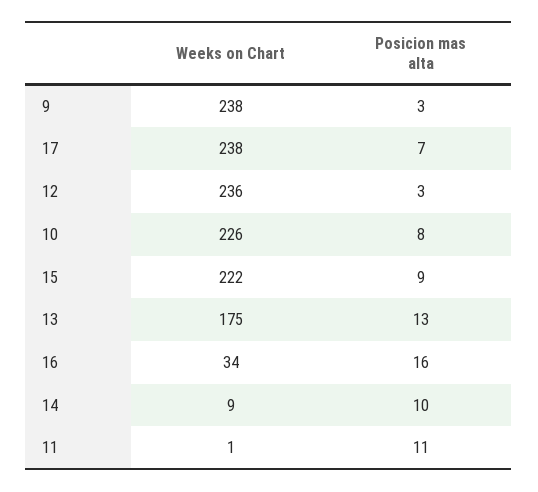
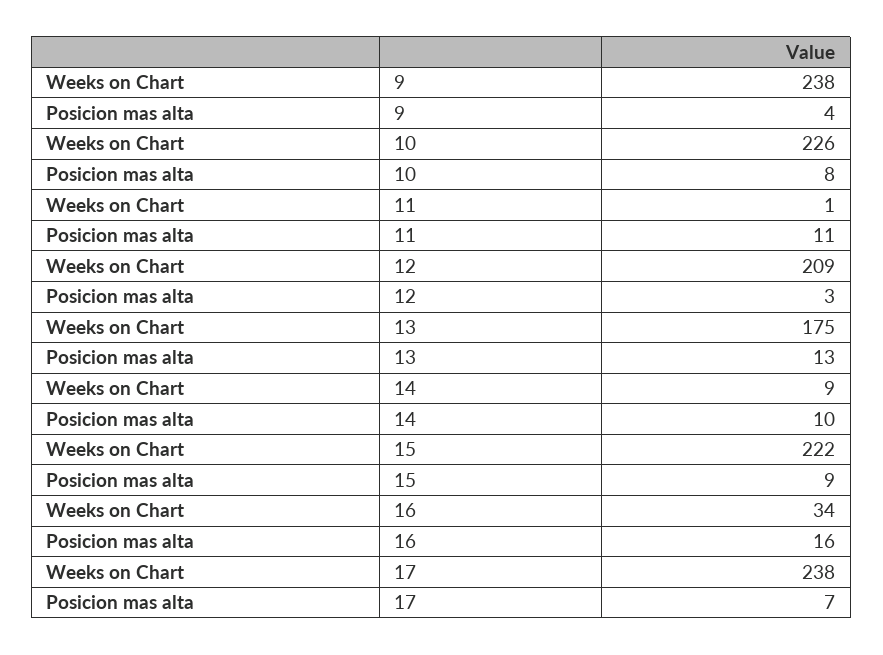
  {
    "Weeks on Chart": {
      "9": 238,
      "17": 238,
-     "12": 236,
+     "12": 209,
      "10": 226,
      "15": 222,
      "13": 175,
      "16": 34,
      "14": 9,
      "11": 1
    },
    "Posicion mas alta": {
-     "9": 3,
+     "9": 4,
      "17": 7,
      "12": 3,
      "10": 8,
      "15": 9,
      "13": 13,
      "16": 16,
      "14": 10,
      "11": 11
    }
  }

